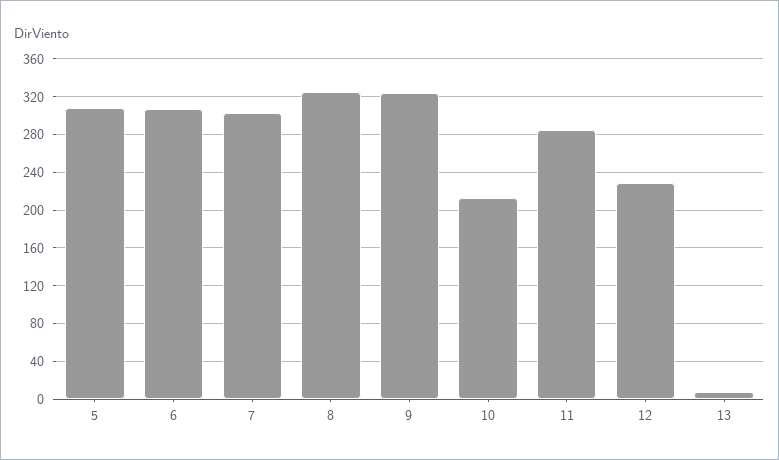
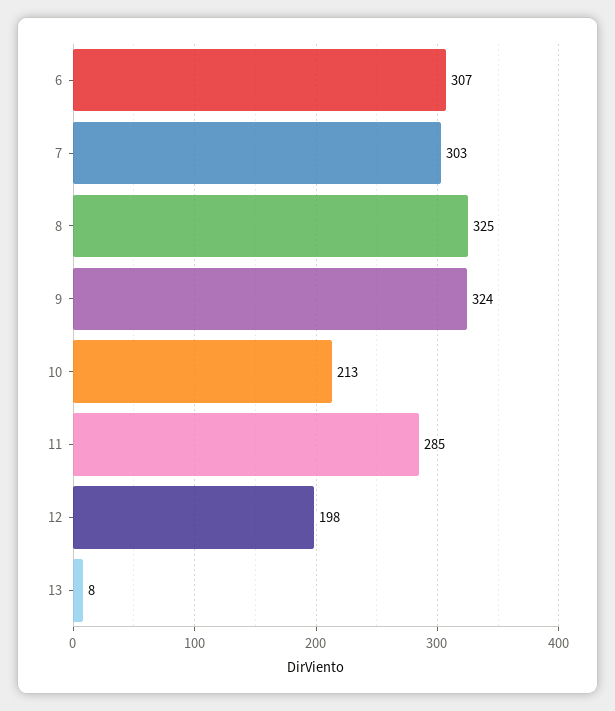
  {
-   "5": 310,
    "6": 307,
    "7": 303,
    "8": 325,
    "9": 324,
    "10": 213,
    "11": 285,
-   "12": 230,
+   "12": 198,
    "13": 8
  }

